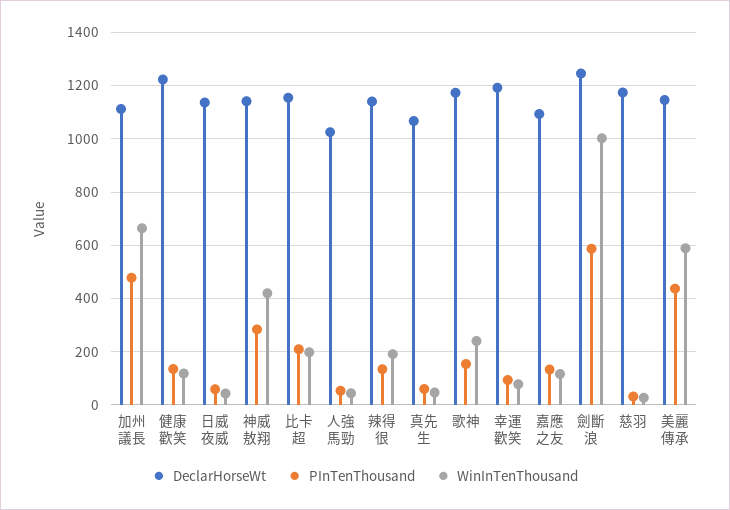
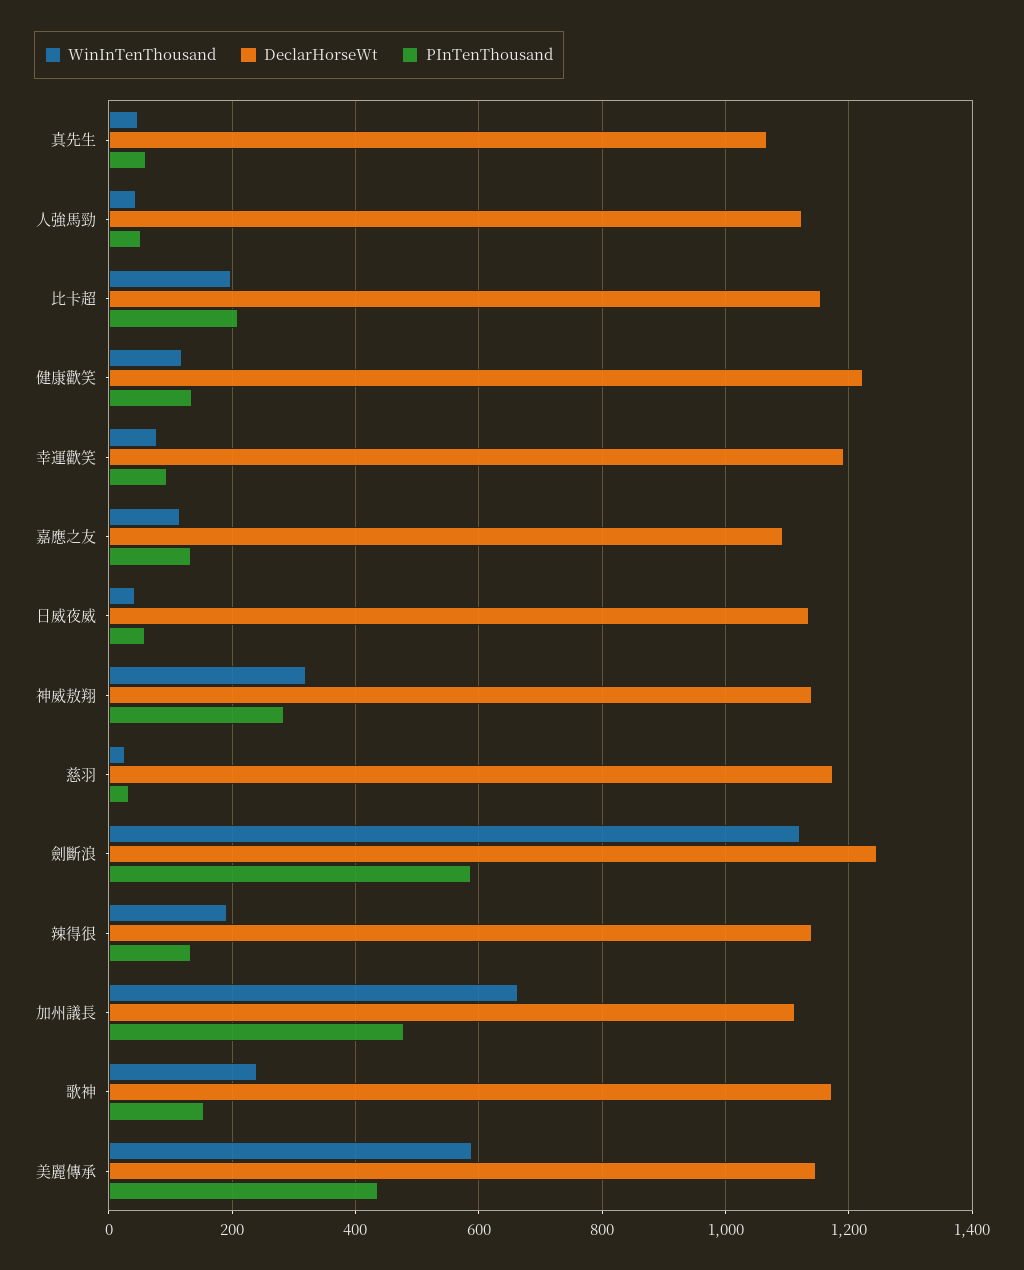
  {
    "DeclarHorseWt": {
      "加州議長": 1120,
      "健康歡笑": 1220,
      "日威夜威": 1140,
      "神威敖翔": 1140,
      "比卡超": 1160,
-     "人強馬勁": 1025,
+     "人強馬勁": 1120,
      "辣得很": 1140,
      "真先生": 1060,
      "歌神": 1180,
      "幸運歡笑": 1200,
      "嘉應之友": 1100,
      "劍斷浪": 1240,
      "慈羽": 1180,
      "美麗傳承": 1140
    },
    "PInTenThousand": {
      "加州議長": 480,
      "健康歡笑": 140,
      "日威夜威": 60,
      "神威敖翔": 280,
      "比卡超": 200,
      "人強馬勁": 60,
      "辣得很": 140,
      "真先生": 60,
      "歌神": 160,
      "幸運歡笑": 100,
      "嘉應之友": 140,
      "劍斷浪": 580,
      "慈羽": 40,
      "美麗傳承": 440
    },
    "WinInTenThousand": {
      "加州議長": 660,
      "健康歡笑": 120,
      "日威夜威": 40,
-     "神威敖翔": 425,
+     "神威敖翔": 320,
      "比卡超": 200,
      "人強馬勁": 40,
      "辣得很": 200,
      "真先生": 40,
      "歌神": 240,
      "幸運歡笑": 80,
      "嘉應之友": 120,
-     "劍斷浪": 1000,
+     "劍斷浪": 1120,
      "慈羽": 20,
      "美麗傳承": 580
    }
  }

